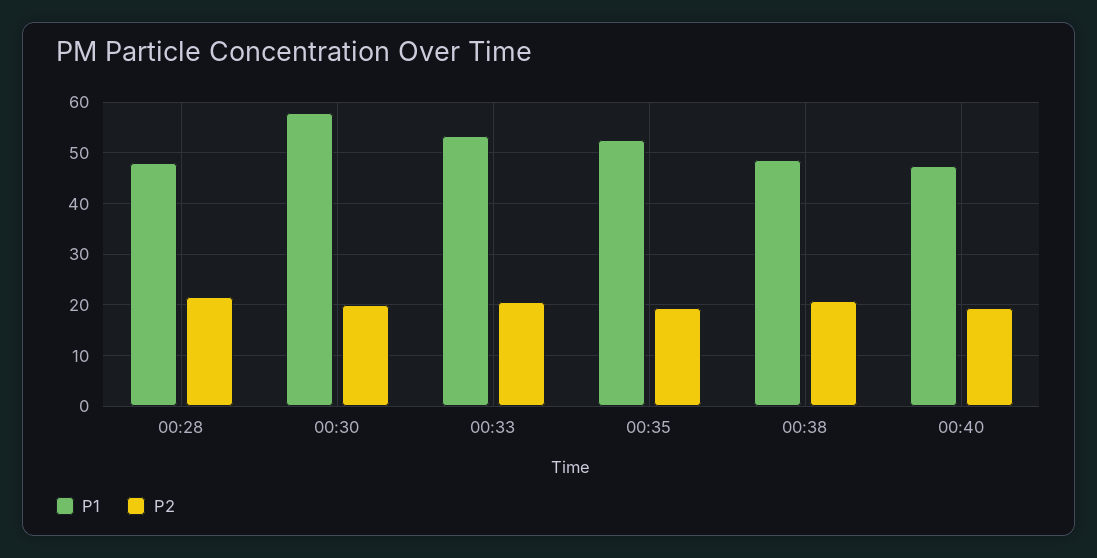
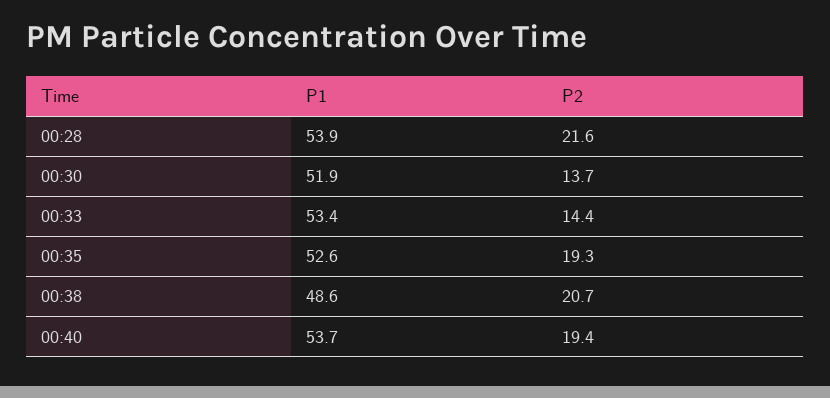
  {
    "P1": {
-     "00:28": 48,
+     "00:28": 53.9,
-     "00:30": 58,
+     "00:30": 51.9,
      "00:33": 53.4,
      "00:35": 52.6,
      "00:38": 48.6,
-     "00:40": 48
+     "00:40": 53.7
    },
    "P2": {
      "00:28": 21.6,
-     "00:30": 20,
+     "00:30": 13.7,
-     "00:33": 20,
+     "00:33": 14.4,
      "00:35": 19.3,
      "00:38": 20.7,
      "00:40": 19.4
    }
  }

